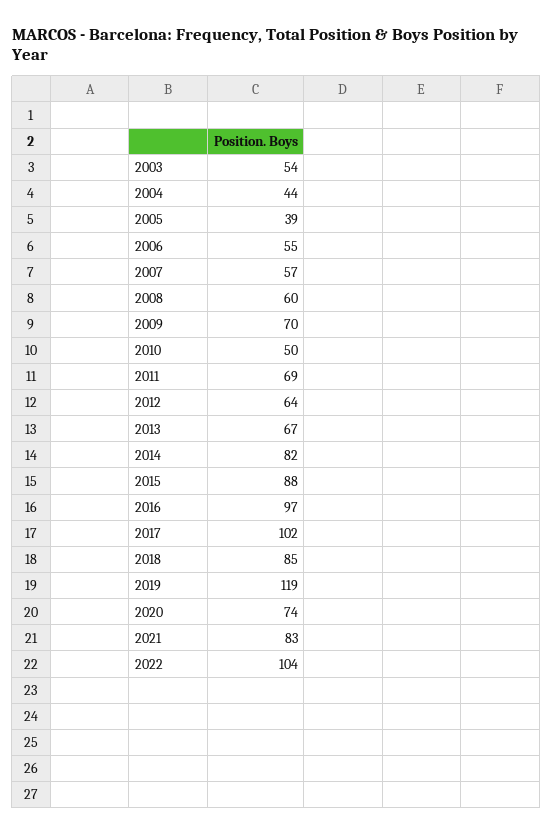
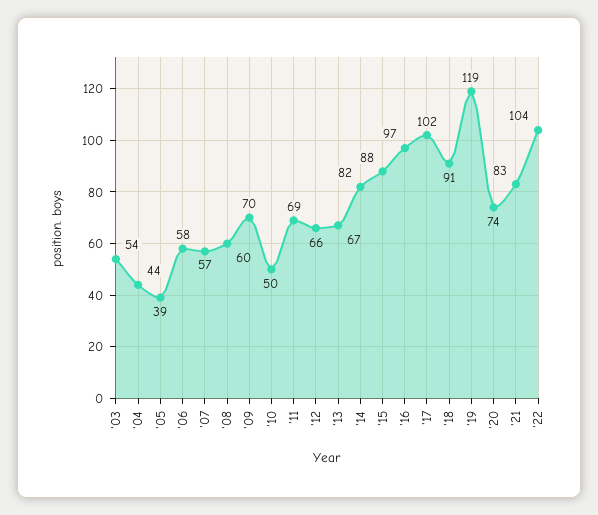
  {
    "2003": 54,
    "2004": 44,
    "2005": 39,
-   "2006": 55,
+   "2006": 58,
    "2007": 57,
    "2008": 60,
    "2009": 70,
    "2010": 50,
    "2011": 69,
-   "2012": 64,
+   "2012": 66,
    "2013": 67,
    "2014": 82,
    "2015": 88,
    "2016": 97,
    "2017": 102,
-   "2018": 85,
+   "2018": 91,
    "2019": 119,
    "2020": 74,
    "2021": 83,
    "2022": 104
  }

